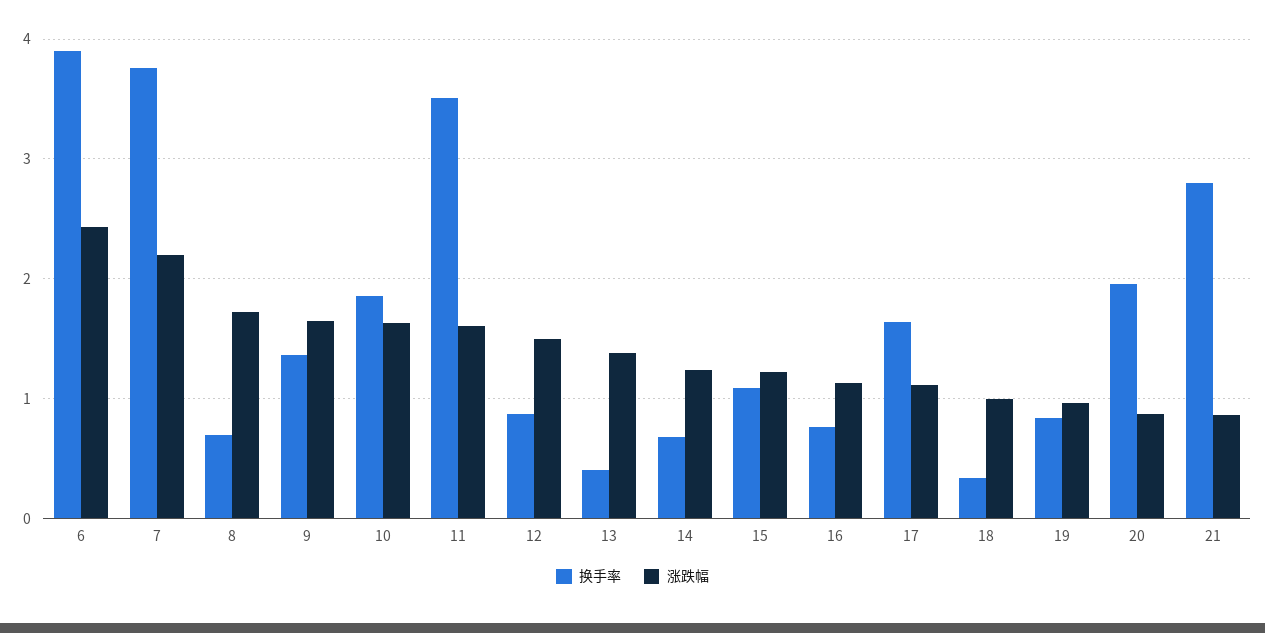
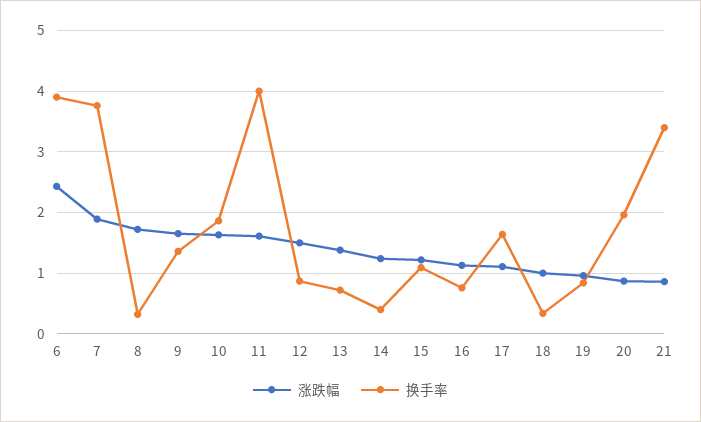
  {
    "换手率": {
      "6": 3.9,
      "7": 3.8,
-     "8": 0.7,
+     "8": 0.3,
      "9": 1.4,
      "10": 1.9,
-     "11": 3.5,
+     "11": 4,
      "12": 0.9,
-     "13": 0.4,
+     "13": 0.7,
-     "14": 0.7,
+     "14": 0.4,
      "15": 1.1,
      "16": 0.8,
      "17": 1.6,
      "18": 0.3,
      "19": 0.8,
      "20": 2,
-     "21": 2.8
+     "21": 3.4
    },
    "涨跌幅": {
      "6": 2.4,
-     "7": 2.2,
+     "7": 1.9,
      "8": 1.7,
      "9": 1.7,
      "10": 1.6,
      "11": 1.6,
      "12": 1.5,
      "13": 1.4,
      "14": 1.2,
      "15": 1.2,
      "16": 1.1,
      "17": 1.1,
      "18": 1,
      "19": 1,
      "20": 0.9,
      "21": 0.9
    }
  }

